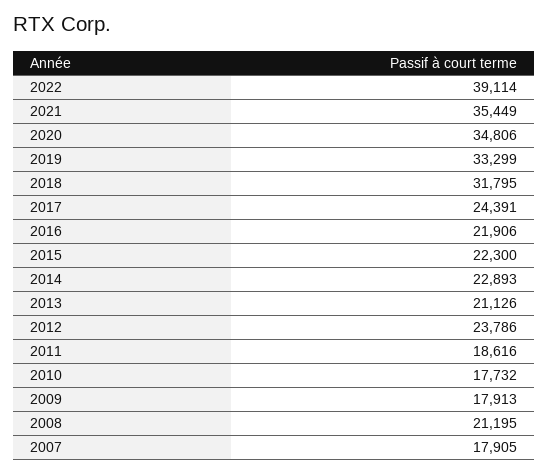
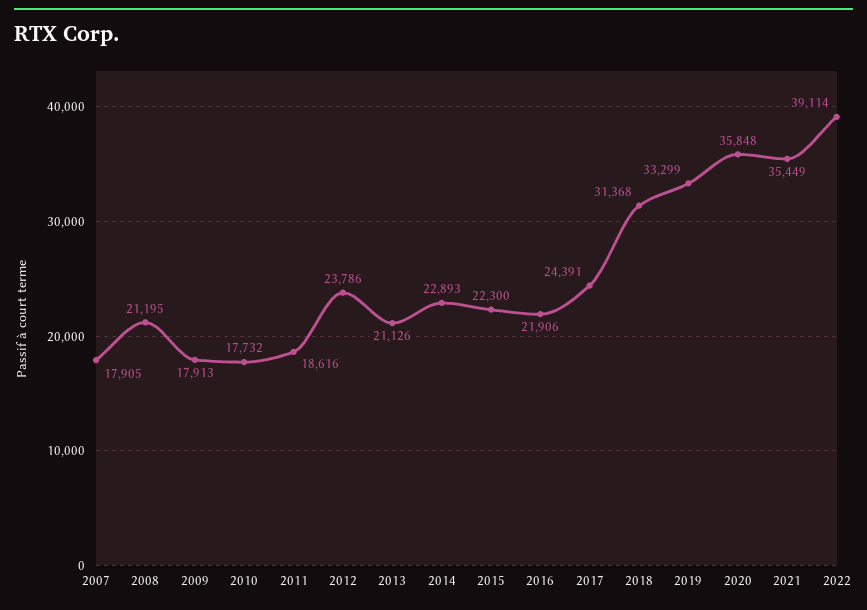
  {
    "2022": 39114,
    "2021": 35449,
-   "2020": 34806,
+   "2020": 35848,
    "2019": 33299,
-   "2018": 31795,
+   "2018": 31368,
    "2017": 24391,
    "2016": 21906,
    "2015": 22300,
    "2014": 22893,
    "2013": 21126,
    "2012": 23786,
    "2011": 18616,
    "2010": 17732,
    "2009": 17913,
    "2008": 21195,
    "2007": 17905
  }

